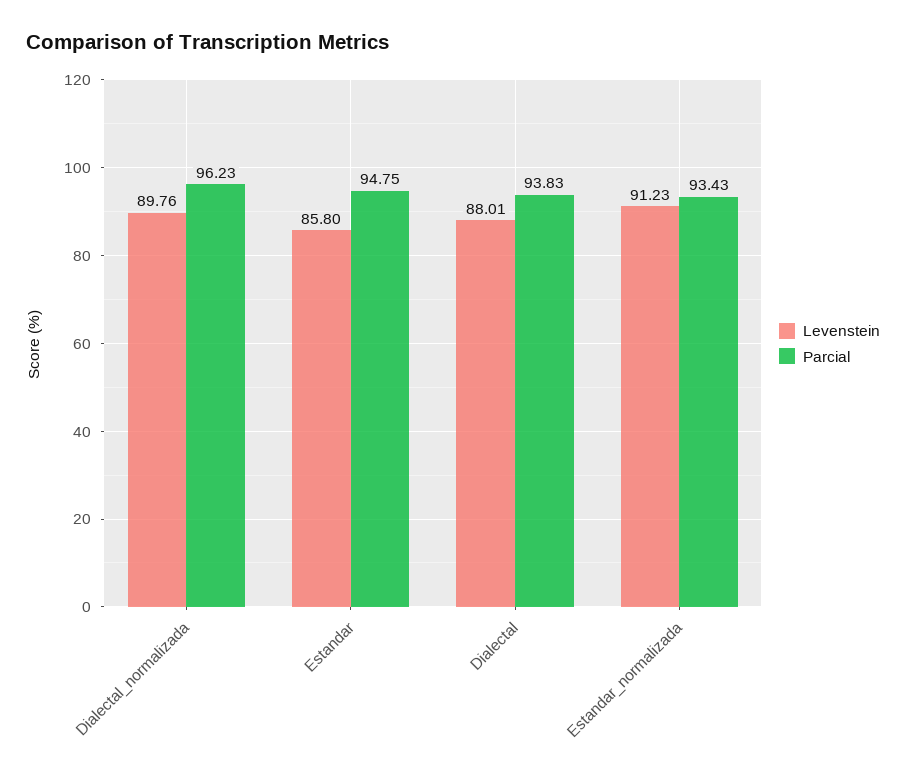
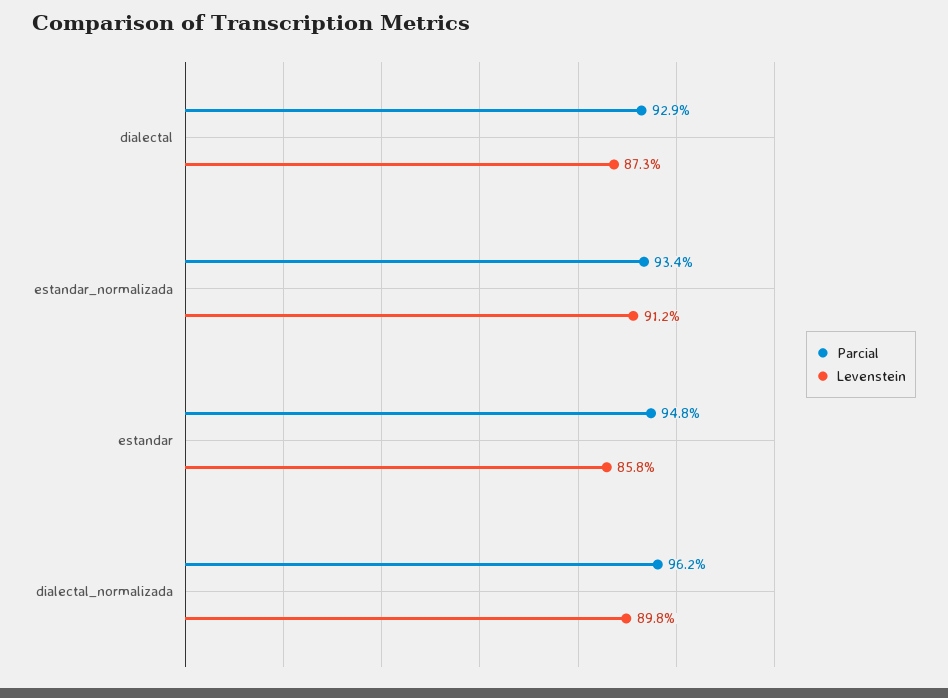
  {
    "Levenstein": {
      "Dialectal_normalizada": 89.76,
      "Estandar": 85.8,
-     "Dialectal": 88.01,
+     "Dialectal": 87.3,
      "Estandar_normalizada": 91.23
    },
    "Parcial": {
      "Dialectal_normalizada": 96.23,
      "Estandar": 94.75,
-     "Dialectal": 93.83,
+     "Dialectal": 92.9,
      "Estandar_normalizada": 93.43
    }
  }

